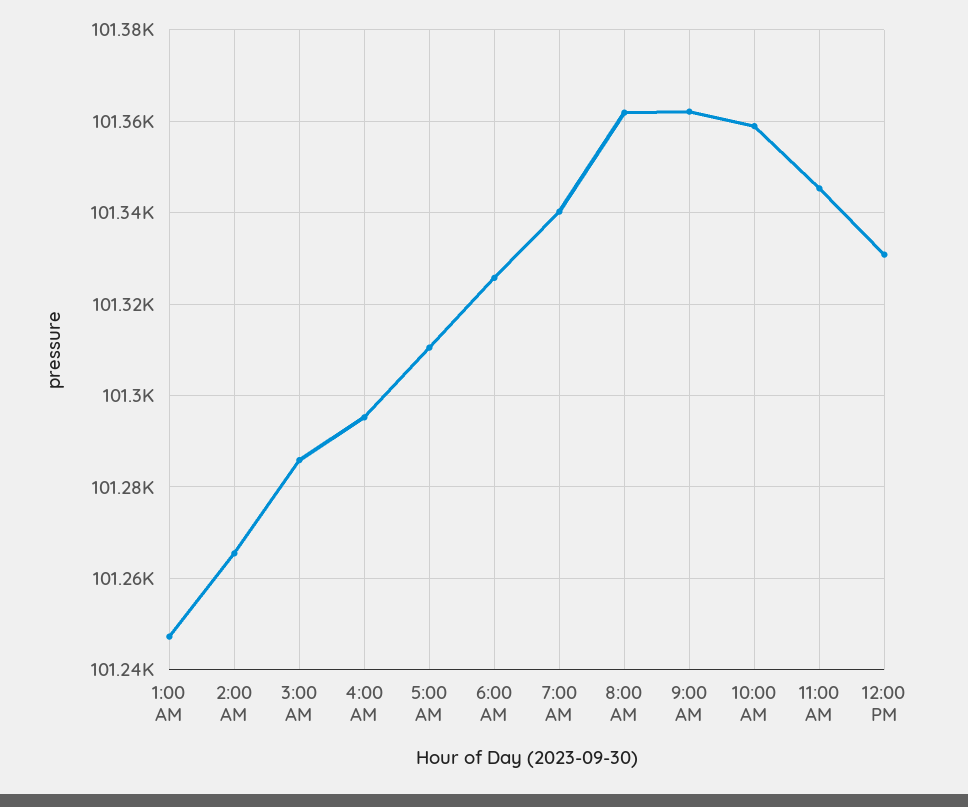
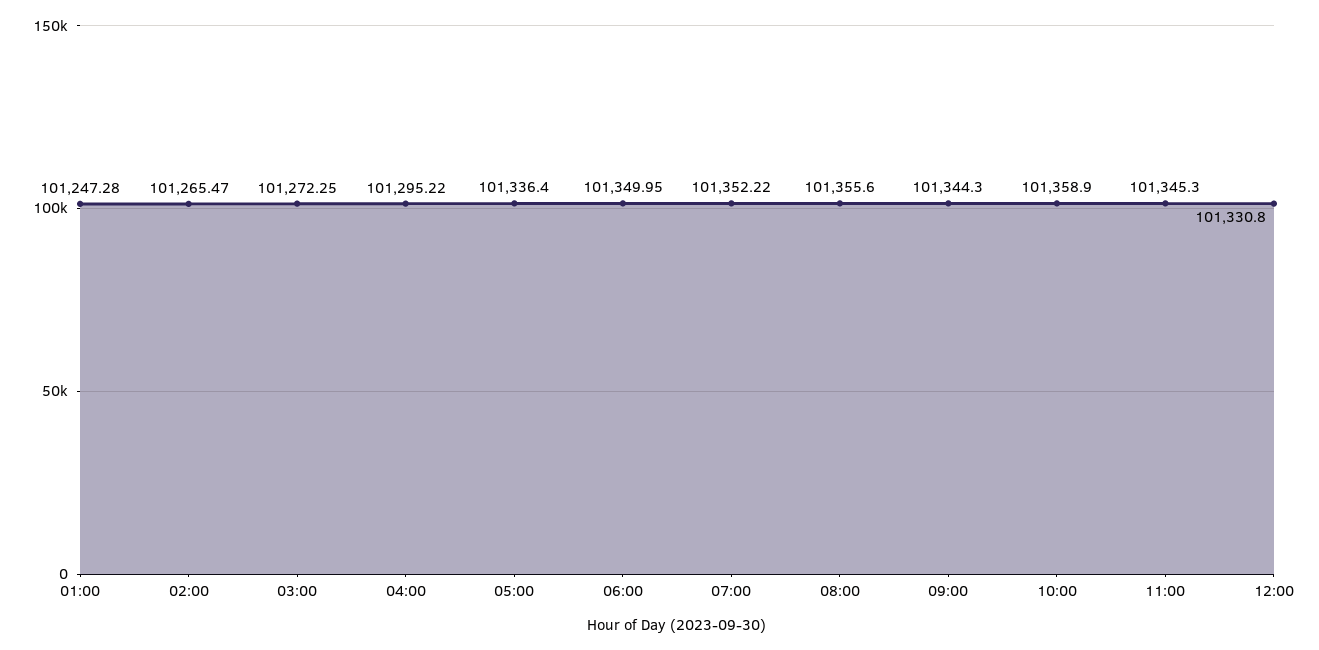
  {
    "1:00 AM": 101247.28,
    "2:00 AM": 101265.47,
-   "3:00 AM": 101286,
+   "3:00 AM": 101272.25,
    "4:00 AM": 101295.22,
-   "5:00 AM": 101310,
+   "5:00 AM": 101336.4,
-   "6:00 AM": 101326,
+   "6:00 AM": 101349.95,
-   "7:00 AM": 101340,
+   "7:00 AM": 101352.22,
-   "8:00 AM": 101362,
+   "8:00 AM": 101355.6,
-   "9:00 AM": 101362,
+   "9:00 AM": 101344.3,
    "10:00 AM": 101358.9,
    "11:00 AM": 101345.3,
    "12:00 PM": 101330.8
  }

